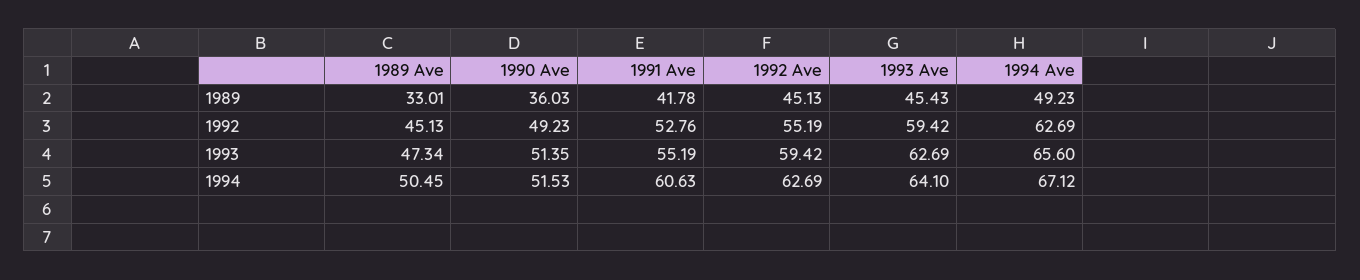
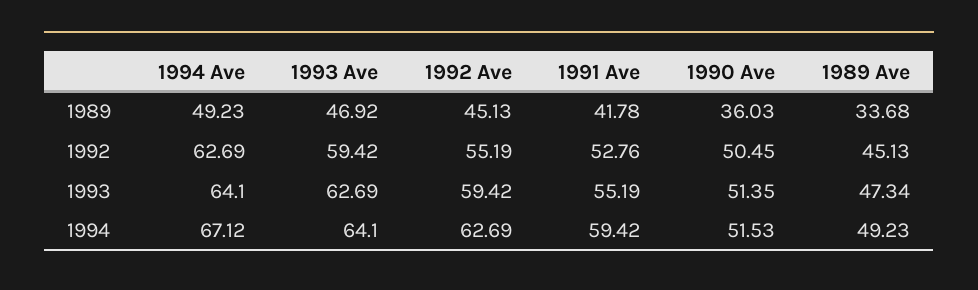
  {
    "1989 Ave": {
-     "1989": 33.01,
+     "1989": 33.68,
      "1992": 45.13,
      "1993": 47.34,
-     "1994": 50.45
+     "1994": 49.23
    },
    "1990 Ave": {
      "1989": 36.03,
-     "1992": 49.23,
+     "1992": 50.45,
      "1993": 51.35,
      "1994": 51.53
    },
    "1991 Ave": {
      "1989": 41.78,
      "1992": 52.76,
      "1993": 55.19,
-     "1994": 60.63
+     "1994": 59.42
    },
    "1992 Ave": {
      "1989": 45.13,
      "1992": 55.19,
      "1993": 59.42,
      "1994": 62.69
    },
    "1993 Ave": {
-     "1989": 45.43,
+     "1989": 46.92,
      "1992": 59.42,
      "1993": 62.69,
      "1994": 64.1
    },
    "1994 Ave": {
      "1989": 49.23,
      "1992": 62.69,
-     "1993": 65.6,
+     "1993": 64.1,
      "1994": 67.12
    }
  }

